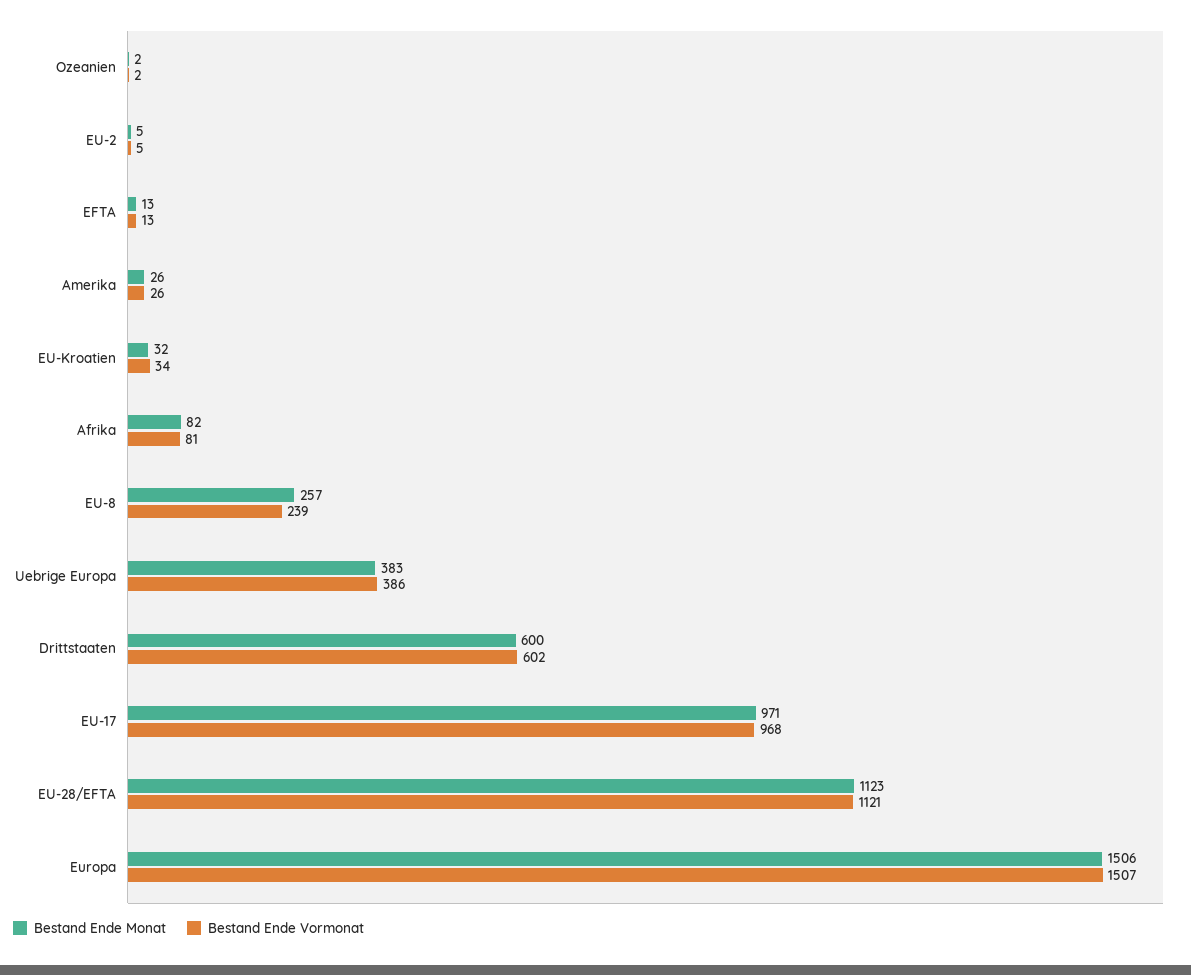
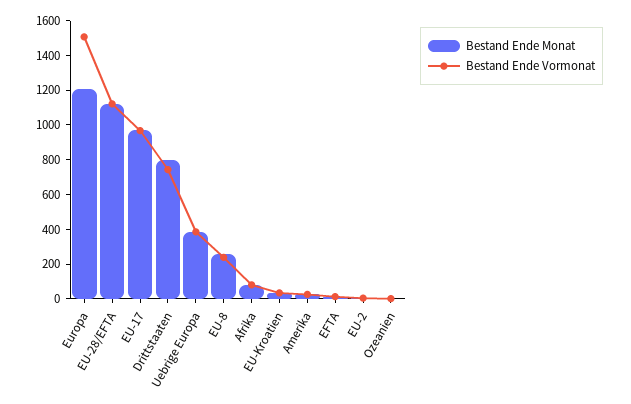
  {
    "Bestand Ende Monat": {
      "Ozeanien": 2,
      "EU-2": 5,
      "EFTA": 13,
      "Amerika": 26,
      "EU-Kroatien": 32,
      "Afrika": 82,
      "EU-8": 257,
      "Uebrige Europa": 383,
-     "Drittstaaten": 600,
+     "Drittstaaten": 800,
      "EU-17": 971,
      "EU-28/EFTA": 1123,
-     "Europa": 1506
+     "Europa": 1200
    },
    "Bestand Ende Vormonat": {
      "Ozeanien": 2,
      "EU-2": 5,
      "EFTA": 13,
      "Amerika": 26,
      "EU-Kroatien": 34,
      "Afrika": 81,
      "EU-8": 239,
      "Uebrige Europa": 386,
-     "Drittstaaten": 602,
+     "Drittstaaten": 750,
      "EU-17": 968,
      "EU-28/EFTA": 1121,
      "Europa": 1507
    }
  }

